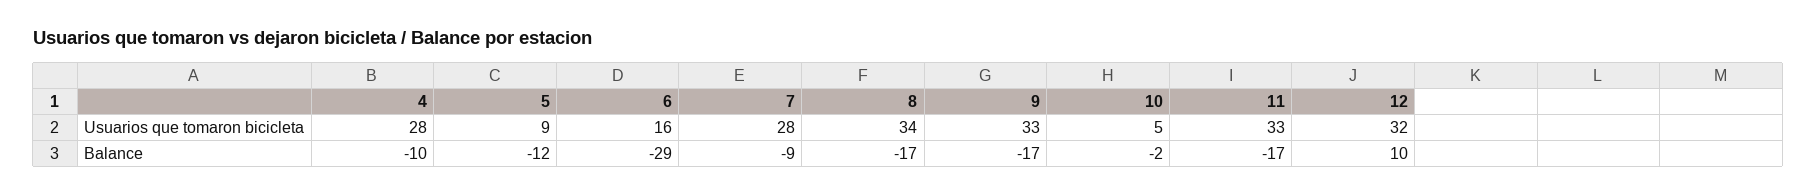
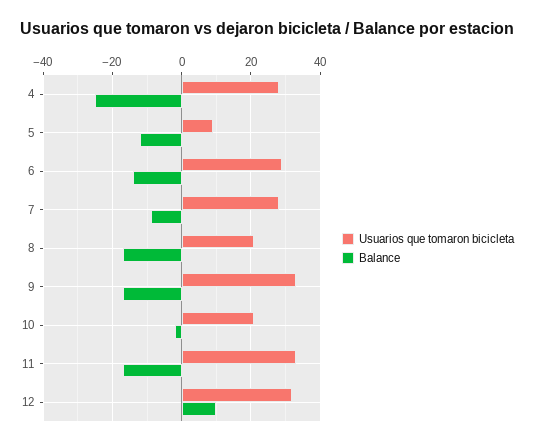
  {
    "Usuarios que tomaron bicicleta": {
      "4": 28,
      "5": 9,
-     "6": 16,
+     "6": 30,
      "7": 28,
-     "8": 34,
+     "8": 20,
      "9": 33,
-     "10": 5,
+     "10": 20,
      "11": 33,
      "12": 32
    },
    "Balance": {
-     "4": -10,
+     "4": -25,
      "5": -12,
-     "6": -29,
+     "6": -15,
      "7": -9,
      "8": -17,
      "9": -17,
      "10": -2,
      "11": -17,
      "12": 10
    }
  }

